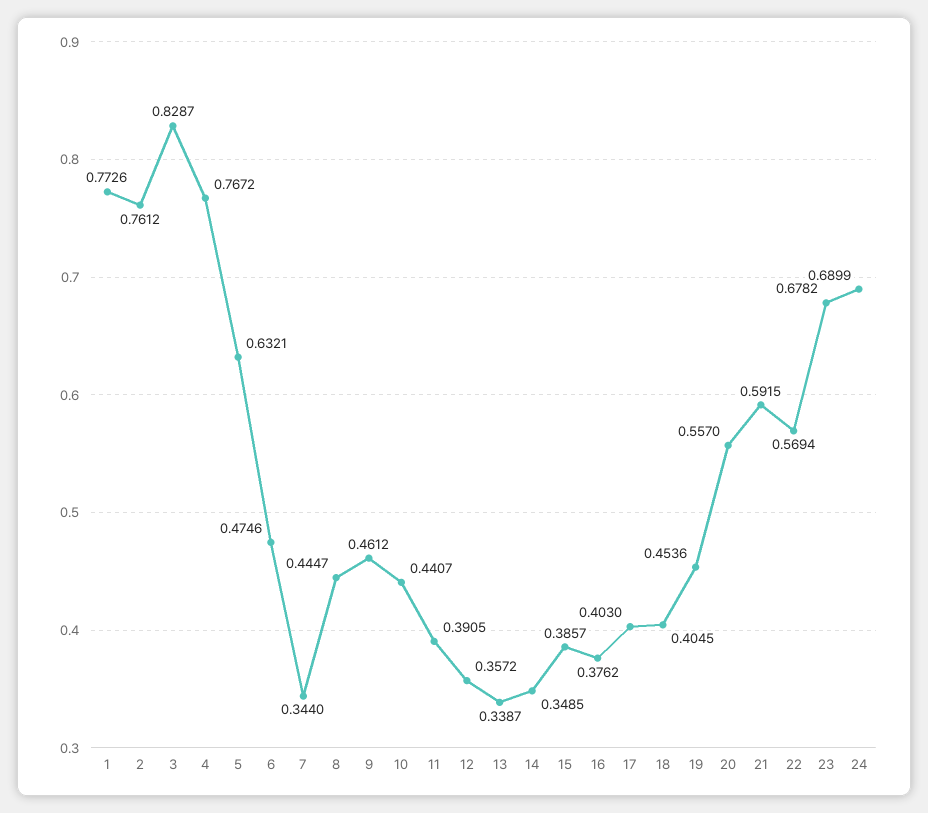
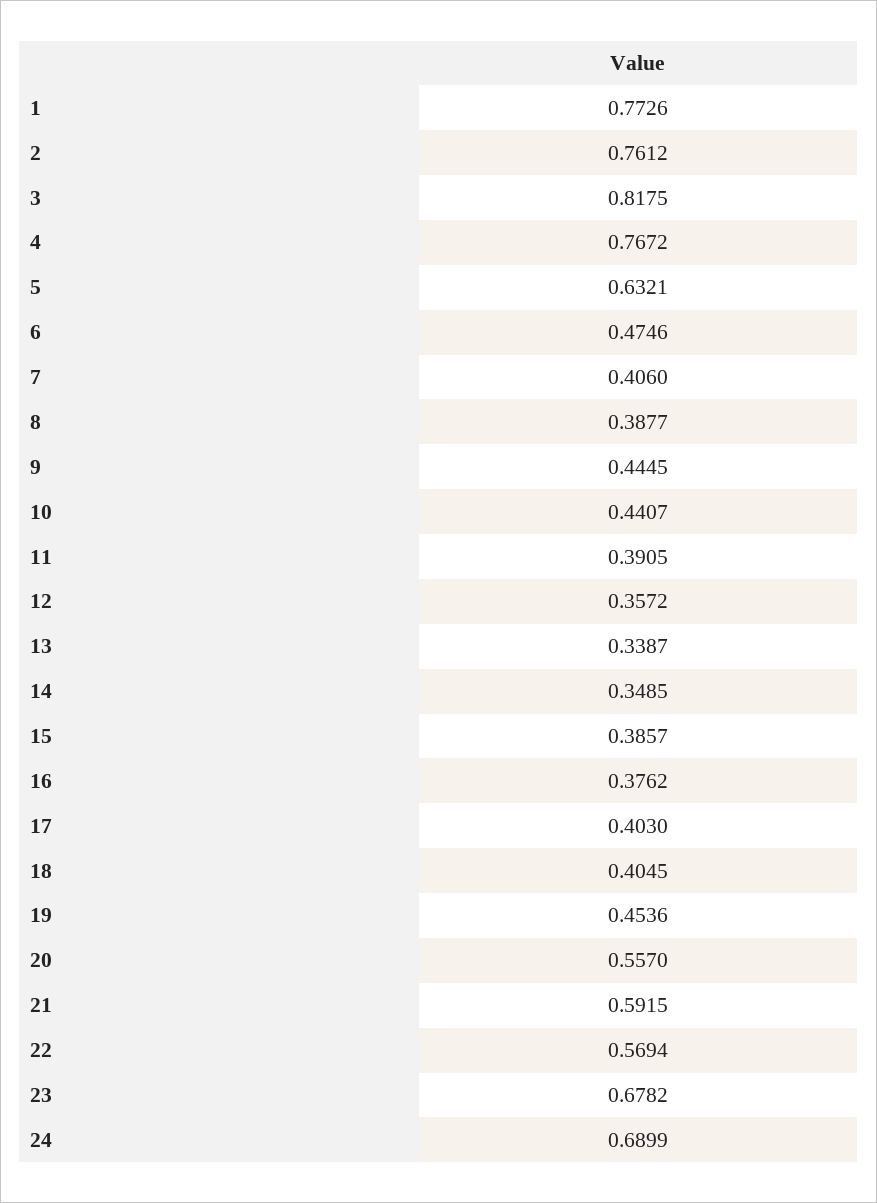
  {
    "1": 0.7726,
    "2": 0.7612,
-   "3": 0.8287,
+   "3": 0.8175,
    "4": 0.7672,
    "5": 0.6321,
    "6": 0.4746,
-   "7": 0.344,
+   "7": 0.406,
-   "8": 0.4447,
+   "8": 0.3877,
-   "9": 0.4612,
+   "9": 0.4445,
    "10": 0.4407,
    "11": 0.3905,
    "12": 0.3572,
    "13": 0.3387,
    "14": 0.3485,
    "15": 0.3857,
    "16": 0.3762,
    "17": 0.403,
    "18": 0.4045,
    "19": 0.4536,
    "20": 0.557,
    "21": 0.5915,
    "22": 0.5694,
    "23": 0.6782,
    "24": 0.6899
  }

